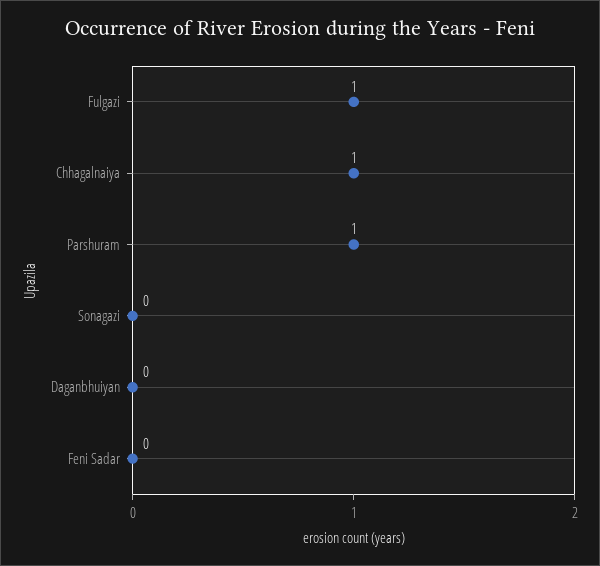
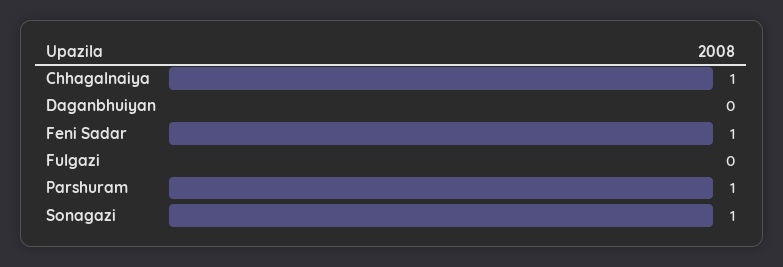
  {
-   "Fulgazi": 1,
+   "Fulgazi": 0,
    "Chhagalnaiya": 1,
    "Parshuram": 1,
-   "Sonagazi": 0,
+   "Sonagazi": 1,
    "Daganbhuiyan": 0,
-   "Feni Sadar": 0
+   "Feni Sadar": 1
  }

